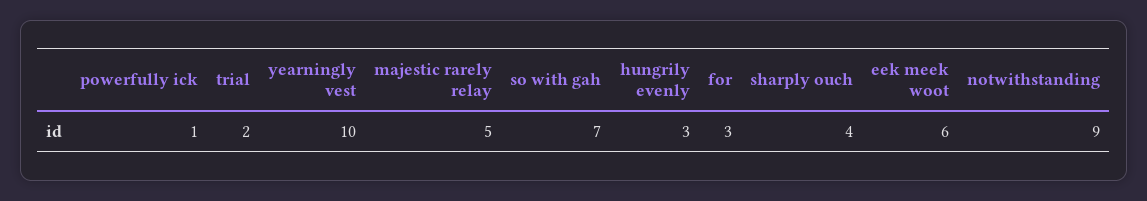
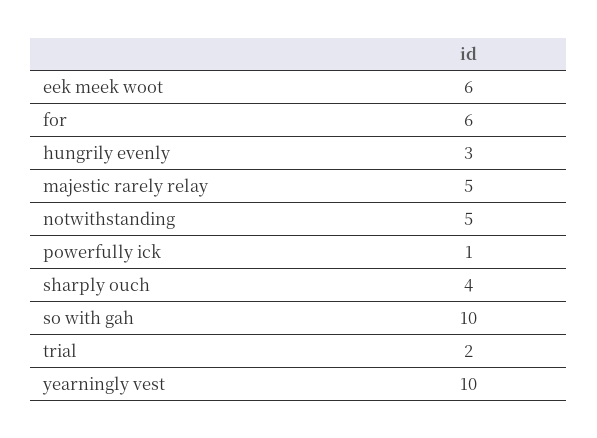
  {
    "powerfully ick": 1,
    "trial": 2,
    "yearningly vest": 10,
    "majestic rarely relay": 5,
-   "so with gah": 7,
+   "so with gah": 10,
    "hungrily evenly": 3,
-   "for": 3,
+   "for": 6,
    "sharply ouch": 4,
    "eek meek woot": 6,
-   "notwithstanding": 9
+   "notwithstanding": 5
  }

